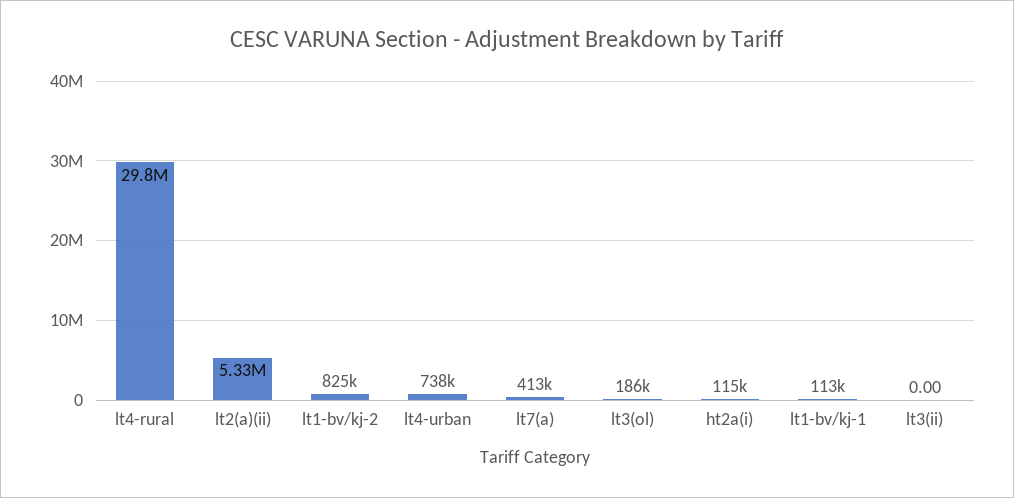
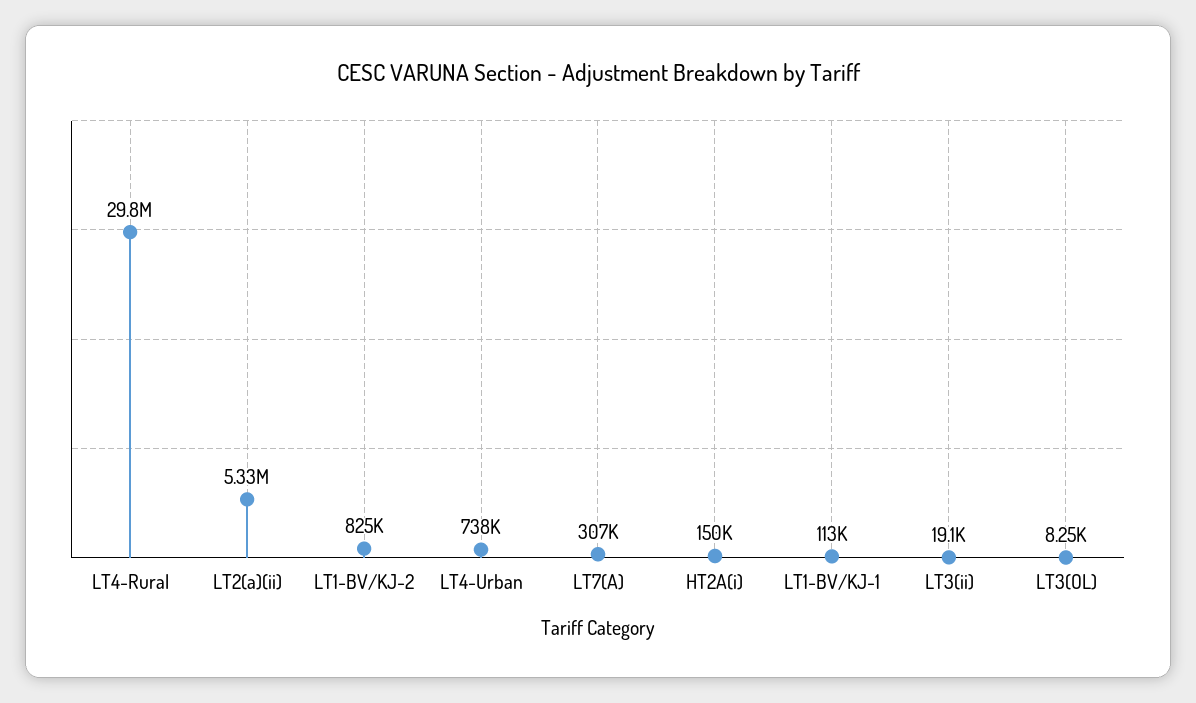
  {
    "lt4-rural": 29800000,
    "lt2(a)(ii)": 5330000,
    "lt1-bv/kj-2": 825000,
    "lt4-urban": 738000,
-   "lt7(a)": 413000,
+   "lt7(a)": 307000,
-   "lt3(ol)": 186000,
+   "lt3(ol)": 8250,
-   "ht2a(i)": 115000,
+   "ht2a(i)": 150000,
    "lt1-bv/kj-1": 113000,
-   "lt3(ii)": 0
+   "lt3(ii)": 19100
  }

